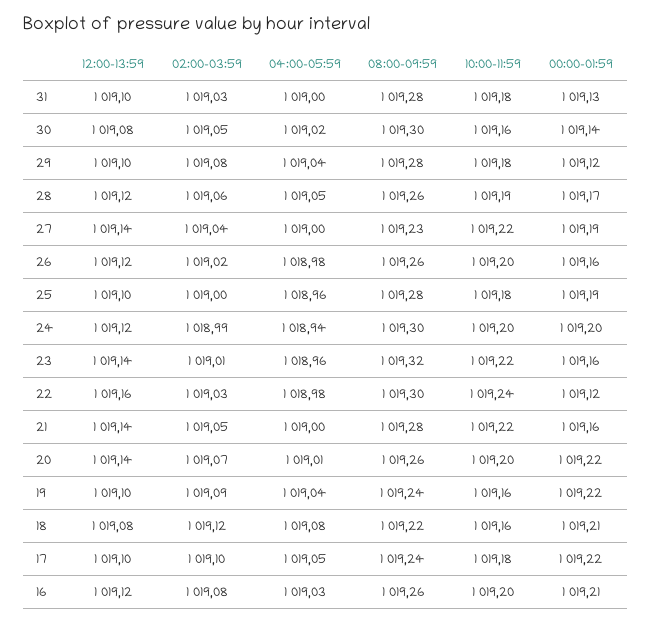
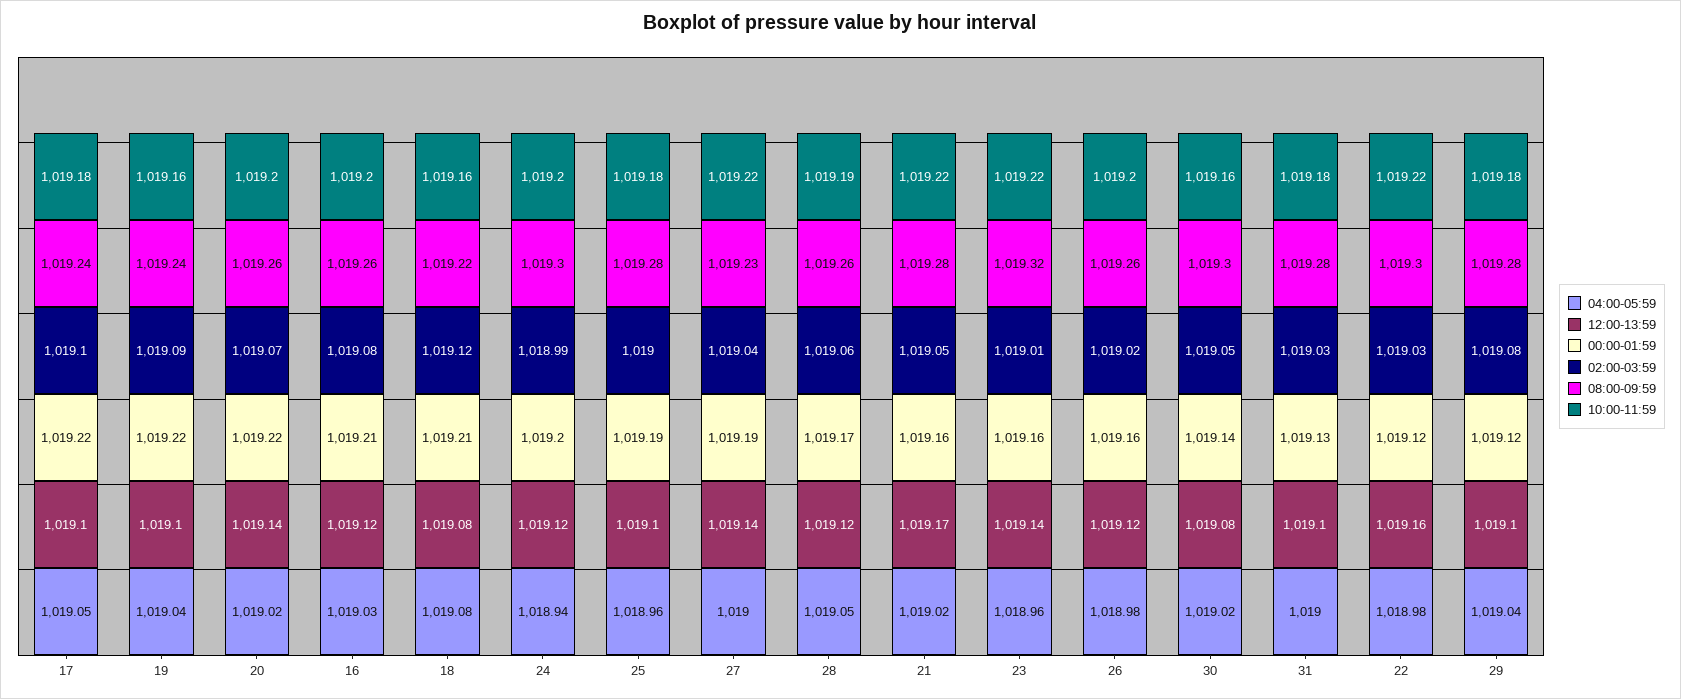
  {
    "12:00-13:59": {
      "31": 1019.1,
      "30": 1019.08,
      "29": 1019.1,
      "28": 1019.12,
      "27": 1019.14,
      "26": 1019.12,
      "25": 1019.1,
      "24": 1019.12,
      "23": 1019.14,
      "22": 1019.16,
-     "21": 1019.14,
+     "21": 1019.17,
      "20": 1019.14,
      "19": 1019.1,
      "18": 1019.08,
      "17": 1019.1,
      "16": 1019.12
    },
    "02:00-03:59": {
      "31": 1019.03,
      "30": 1019.05,
      "29": 1019.08,
      "28": 1019.06,
      "27": 1019.04,
      "26": 1019.02,
      "25": 1019,
      "24": 1018.99,
      "23": 1019.01,
      "22": 1019.03,
      "21": 1019.05,
      "20": 1019.07,
      "19": 1019.09,
      "18": 1019.12,
      "17": 1019.1,
      "16": 1019.08
    },
    "04:00-05:59": {
      "31": 1019,
      "30": 1019.02,
      "29": 1019.04,
      "28": 1019.05,
      "27": 1019,
      "26": 1018.98,
      "25": 1018.96,
      "24": 1018.94,
      "23": 1018.96,
      "22": 1018.98,
-     "21": 1019,
+     "21": 1019.02,
-     "20": 1019.01,
+     "20": 1019.02,
      "19": 1019.04,
      "18": 1019.08,
      "17": 1019.05,
      "16": 1019.03
    },
    "08:00-09:59": {
      "31": 1019.28,
      "30": 1019.3,
      "29": 1019.28,
      "28": 1019.26,
      "27": 1019.23,
      "26": 1019.26,
      "25": 1019.28,
      "24": 1019.3,
      "23": 1019.32,
      "22": 1019.3,
      "21": 1019.28,
      "20": 1019.26,
      "19": 1019.24,
      "18": 1019.22,
      "17": 1019.24,
      "16": 1019.26
    },
    "10:00-11:59": {
      "31": 1019.18,
      "30": 1019.16,
      "29": 1019.18,
      "28": 1019.19,
      "27": 1019.22,
      "26": 1019.2,
      "25": 1019.18,
      "24": 1019.2,
      "23": 1019.22,
-     "22": 1019.24,
+     "22": 1019.22,
      "21": 1019.22,
      "20": 1019.2,
      "19": 1019.16,
      "18": 1019.16,
      "17": 1019.18,
      "16": 1019.2
    },
    "00:00-01:59": {
      "31": 1019.13,
      "30": 1019.14,
      "29": 1019.12,
      "28": 1019.17,
      "27": 1019.19,
      "26": 1019.16,
      "25": 1019.19,
      "24": 1019.2,
      "23": 1019.16,
      "22": 1019.12,
      "21": 1019.16,
      "20": 1019.22,
      "19": 1019.22,
      "18": 1019.21,
      "17": 1019.22,
      "16": 1019.21
    }
  }

